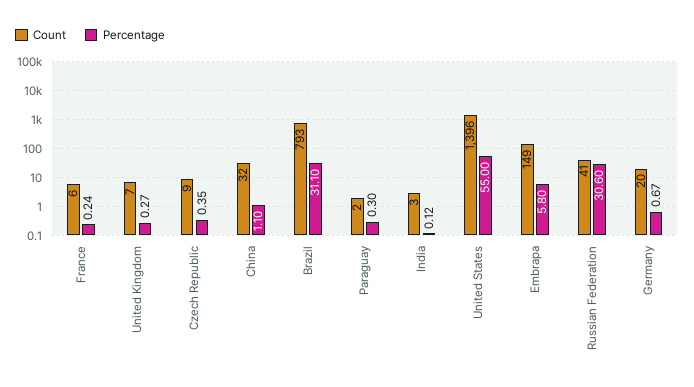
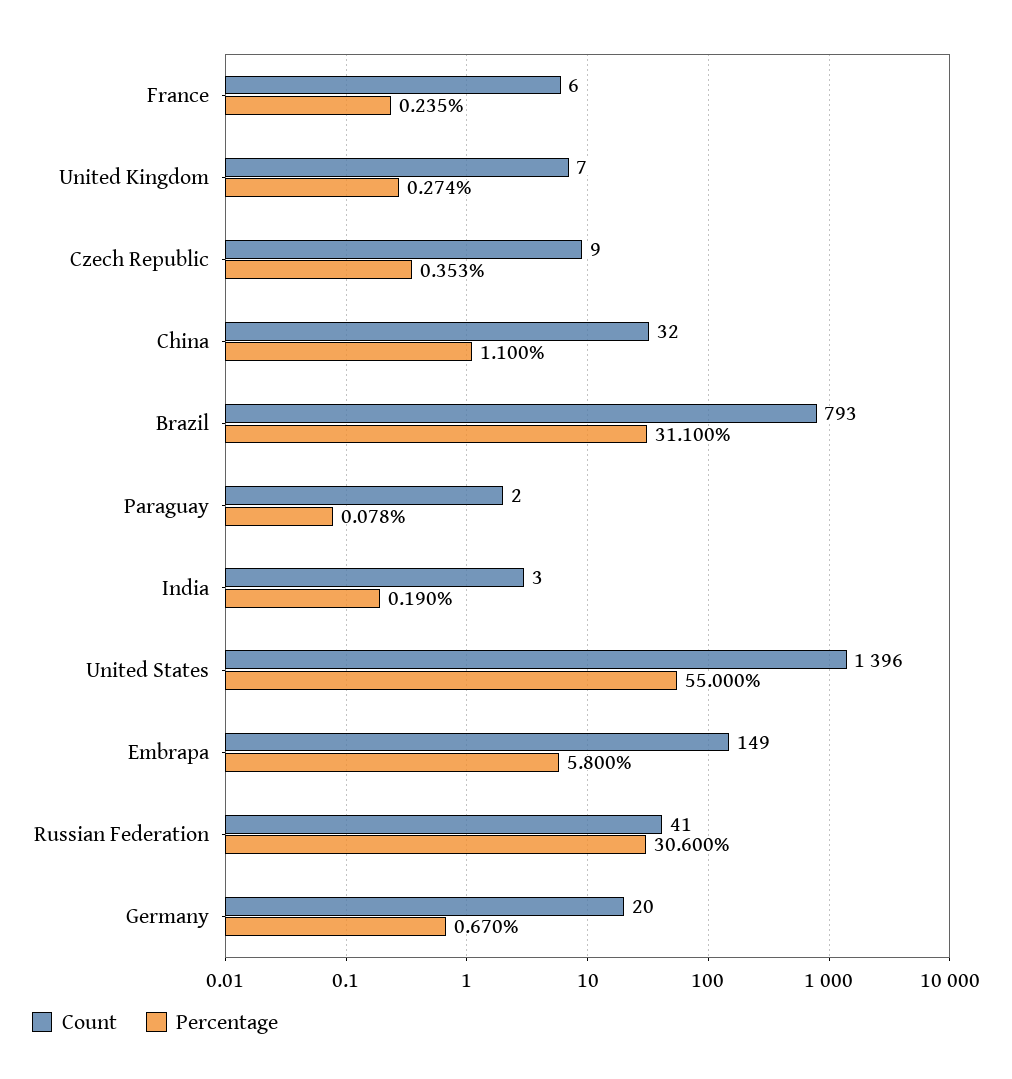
  {
    "Count": {
      "France": 6,
      "United Kingdom": 7,
      "Czech Republic": 9,
      "China": 32,
      "Brazil": 793,
      "Paraguay": 2,
      "India": 3,
      "United States": 1396,
      "Embrapa": 149,
      "Russian Federation": 41,
      "Germany": 20
    },
    "Percentage": {
      "France": 0.235,
      "United Kingdom": 0.274,
      "Czech Republic": 0.353,
      "China": 1.1,
      "Brazil": 31.1,
-     "Paraguay": 0.3,
+     "Paraguay": 0.078,
-     "India": 0.12,
+     "India": 0.19,
      "United States": 55,
      "Embrapa": 5.8,
      "Russian Federation": 30.6,
      "Germany": 0.67
    }
  }

